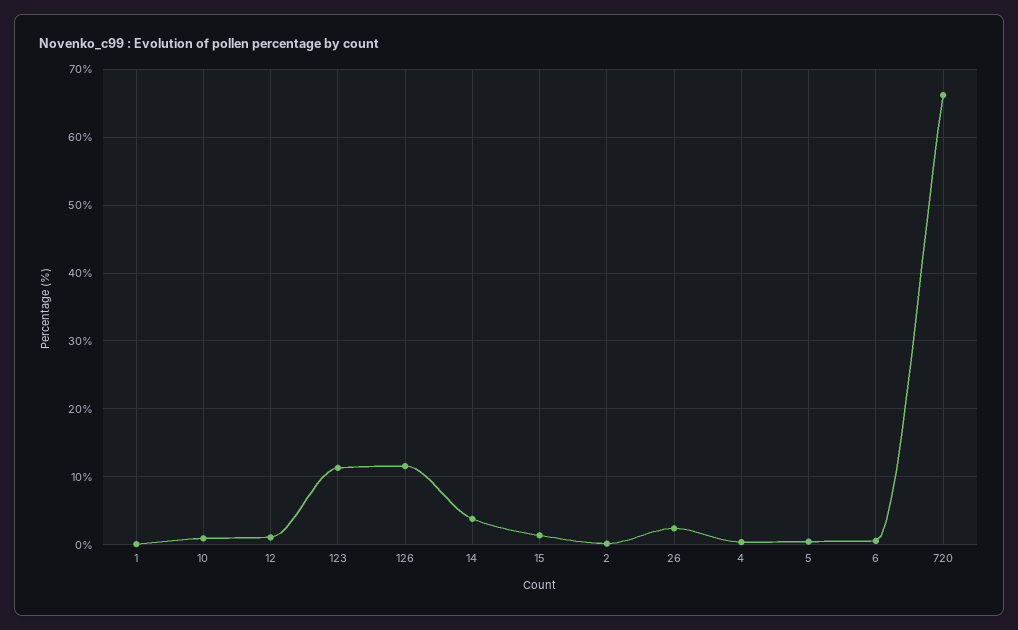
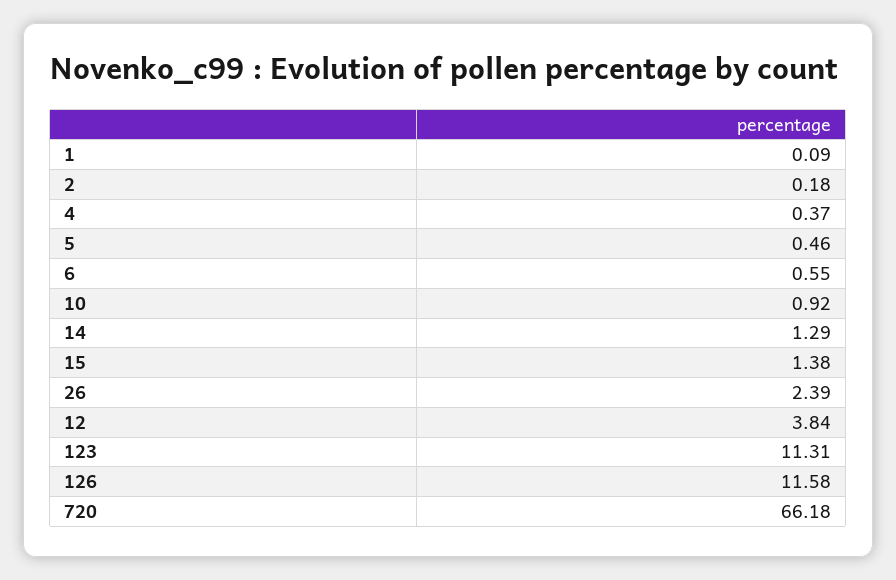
  {
    "1": 0.09,
    "10": 0.92,
-   "12": 1,
+   "12": 3.84,
    "123": 11.31,
    "126": 11.58,
-   "14": 4,
+   "14": 1.29,
    "15": 1.38,
    "2": 0.18,
    "26": 2.39,
    "4": 0.37,
    "5": 0.46,
    "6": 0.55,
    "720": 66.18
  }

